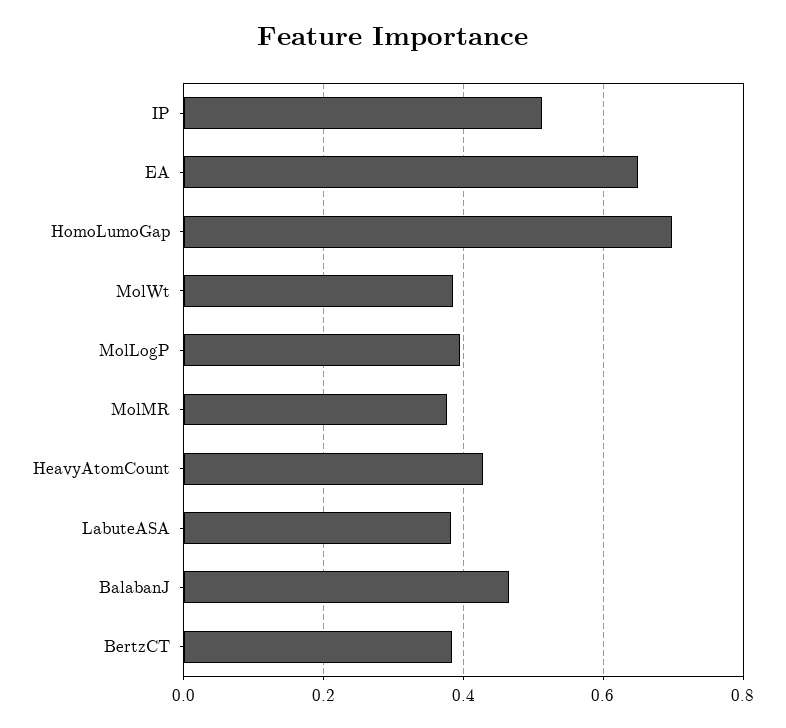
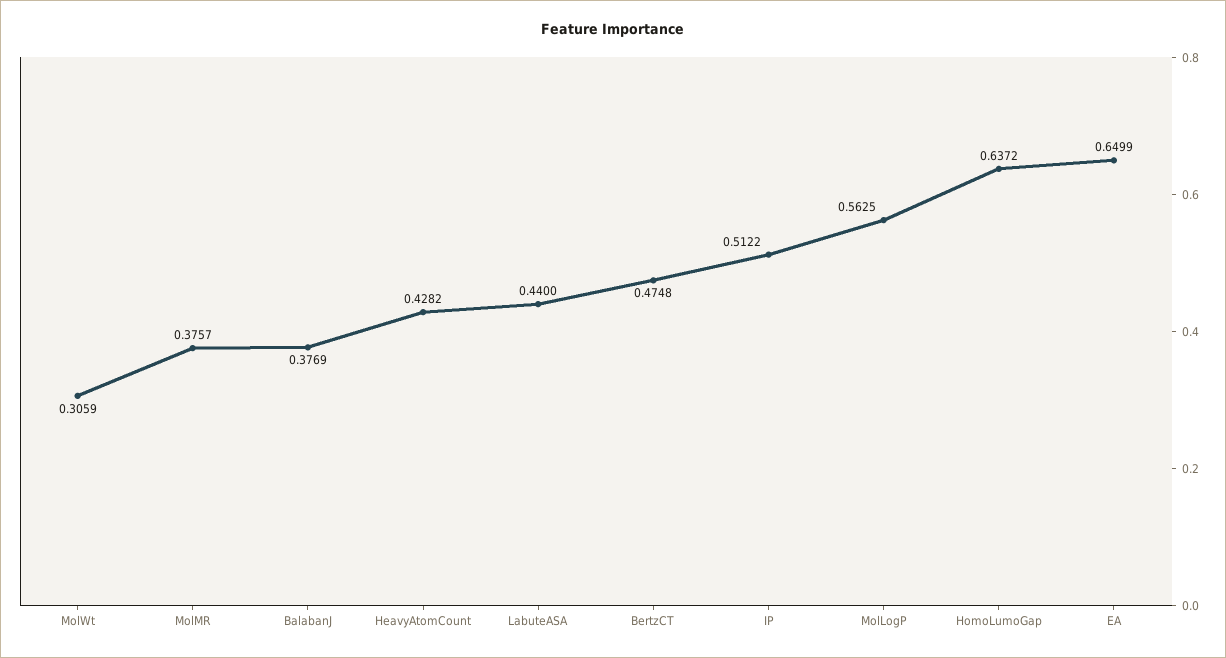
  {
    "IP": 0.5122,
    "EA": 0.6499,
-   "HomoLumoGap": 0.7,
+   "HomoLumoGap": 0.6372,
-   "MolWt": 0.38,
+   "MolWt": 0.3059,
-   "MolLogP": 0.4,
+   "MolLogP": 0.5625,
    "MolMR": 0.3757,
    "HeavyAtomCount": 0.4282,
-   "LabuteASA": 0.38,
+   "LabuteASA": 0.44,
-   "BalabanJ": 0.46,
+   "BalabanJ": 0.3769,
-   "BertzCT": 0.38
+   "BertzCT": 0.4748
  }

